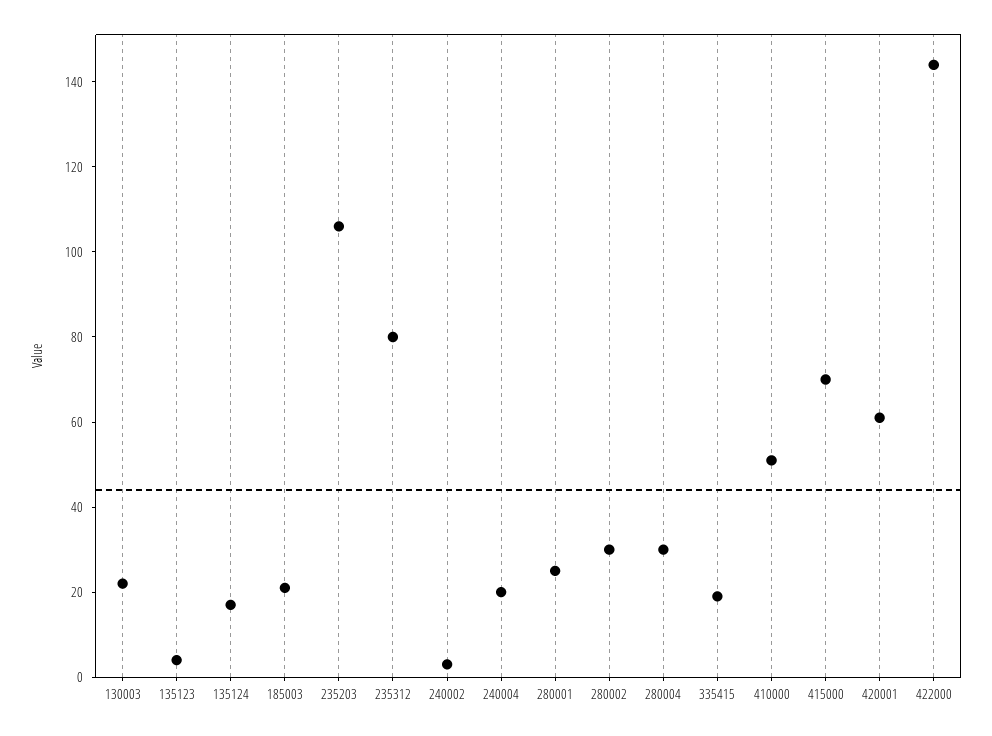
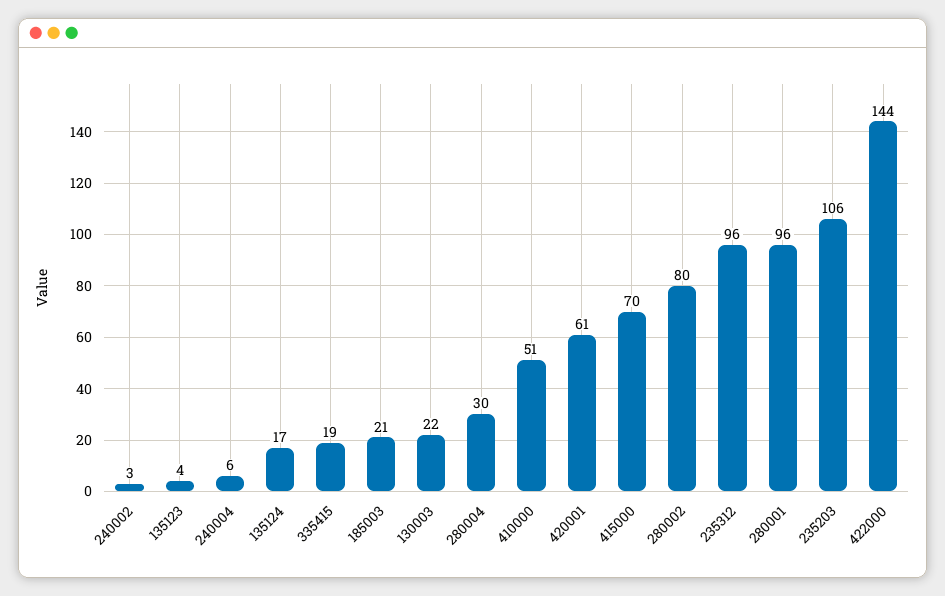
  {
    "130003": 22,
    "135123": 4,
    "135124": 17,
    "185003": 21,
    "235203": 106,
-   "235312": 80,
+   "235312": 96,
    "240002": 3,
-   "240004": 20,
+   "240004": 6,
-   "280001": 25,
+   "280001": 96,
-   "280002": 30,
+   "280002": 80,
    "280004": 30,
    "335415": 19,
    "410000": 51,
    "415000": 70,
    "420001": 61,
    "422000": 144
  }

